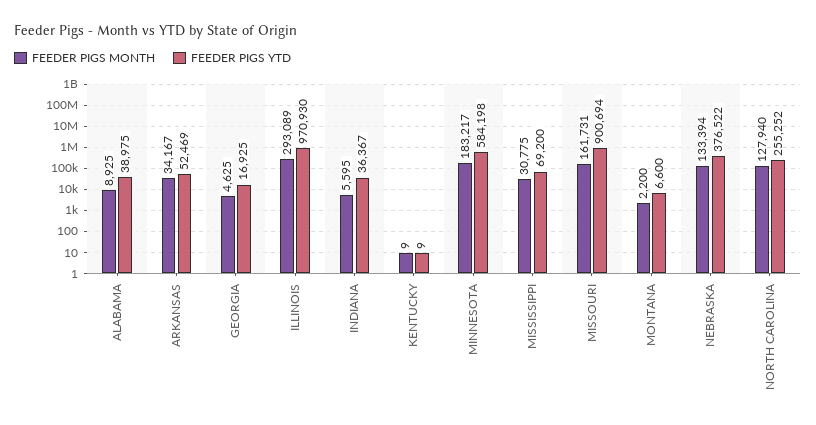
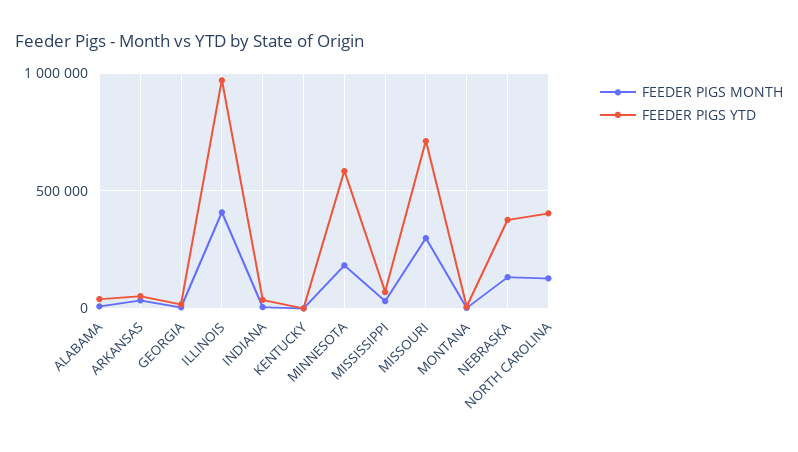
  {
    "FEEDER PIGS MONTH": {
      "ALABAMA": 8925,
      "ARKANSAS": 34167,
      "GEORGIA": 4625,
-     "ILLINOIS": 293089,
+     "ILLINOIS": 400000,
      "INDIANA": 5595,
      "KENTUCKY": 9,
      "MINNESOTA": 183217,
      "MISSISSIPPI": 30775,
-     "MISSOURI": 161731,
+     "MISSOURI": 300000,
      "MONTANA": 2200,
      "NEBRASKA": 133394,
      "NORTH CAROLINA": 127940
    },
    "FEEDER PIGS YTD": {
      "ALABAMA": 38975,
      "ARKANSAS": 52469,
      "GEORGIA": 16925,
      "ILLINOIS": 970930,
      "INDIANA": 36367,
      "KENTUCKY": 9,
      "MINNESOTA": 584198,
      "MISSISSIPPI": 69200,
-     "MISSOURI": 900694,
+     "MISSOURI": 700000,
      "MONTANA": 6600,
      "NEBRASKA": 376522,
-     "NORTH CAROLINA": 255252
+     "NORTH CAROLINA": 400000
    }
  }

